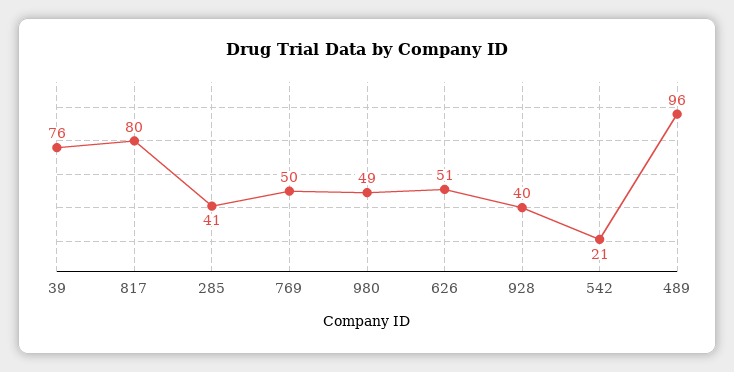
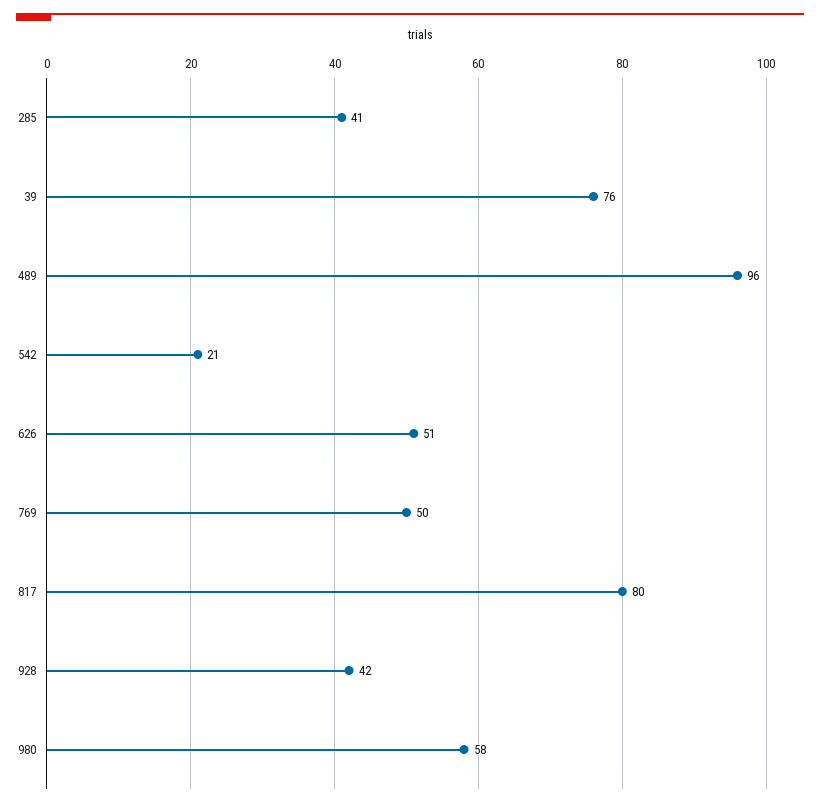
  {
    "39": 76,
    "817": 80,
    "285": 41,
    "769": 50,
-   "980": 49,
+   "980": 58,
    "626": 51,
-   "928": 40,
+   "928": 42,
    "542": 21,
    "489": 96
  }

